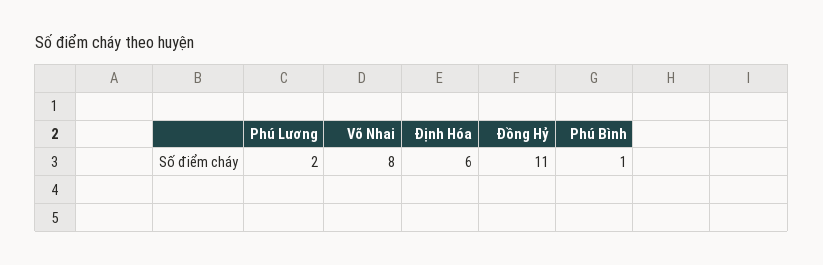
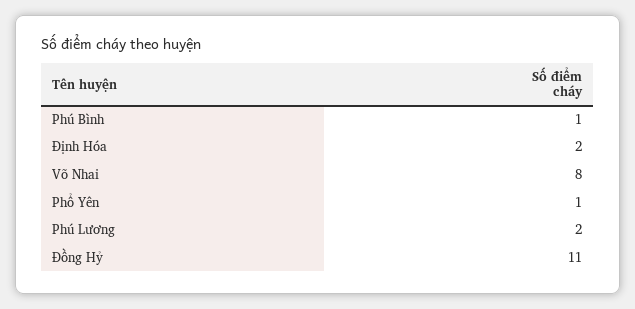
  {
    "Phú Lương": 2,
    "Võ Nhai": 8,
-   "Định Hóa": 6,
+   "Định Hóa": 2,
    "Đồng Hỷ": 11,
-   "Phú Bình": 1
+   "Phú Bình": 1,
+   "Phổ Yên": 1
  }

